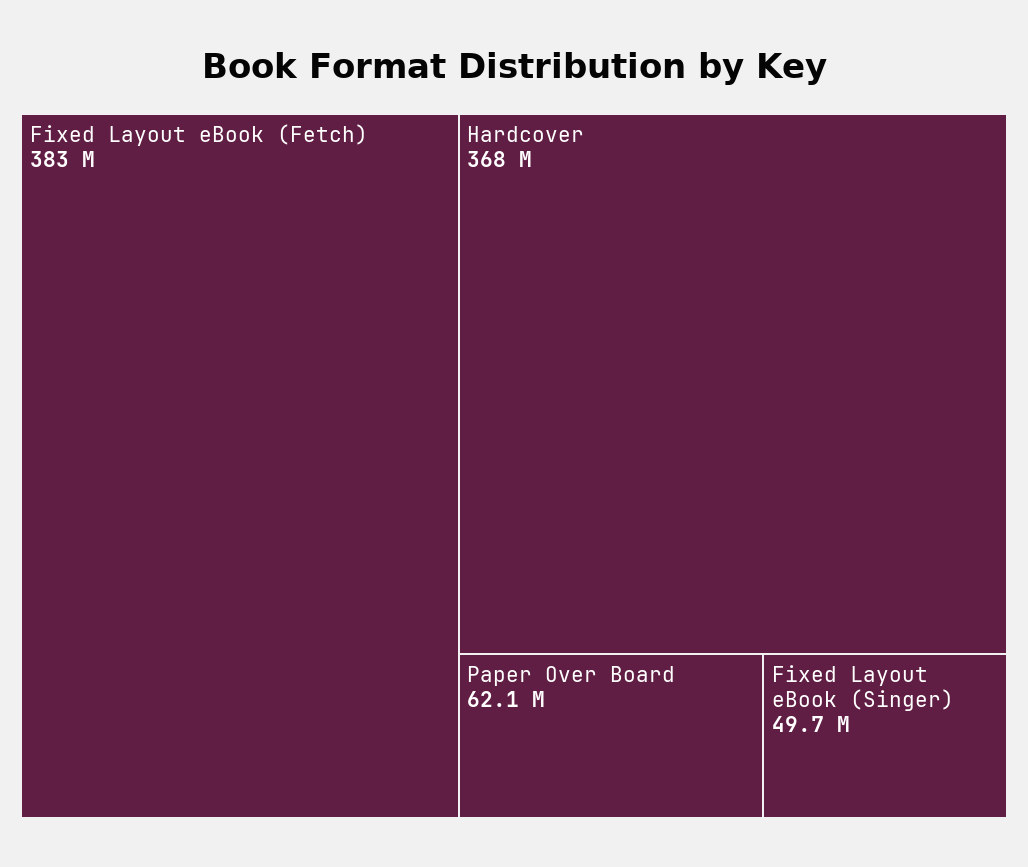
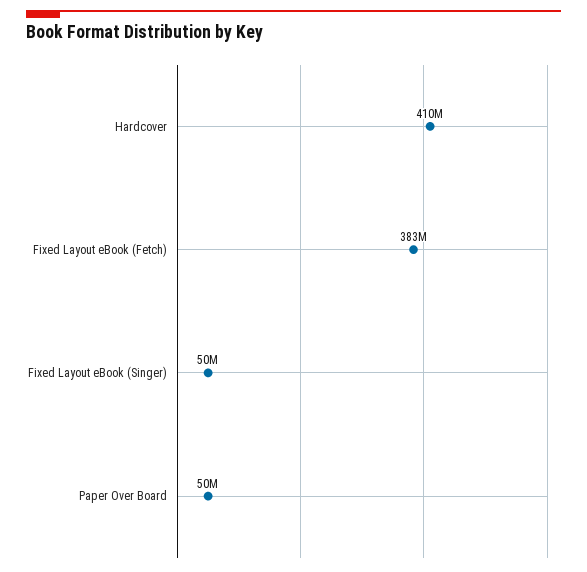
  {
    "Fixed Layout eBook (Fetch)": 383000000,
-   "Hardcover": 368000000,
+   "Hardcover": 410000000,
-   "Paper Over Board": 62100000,
+   "Paper Over Board": 50000000,
    "Fixed Layout eBook (Singer)": 49700000
  }

